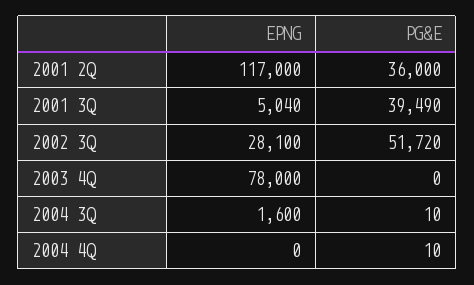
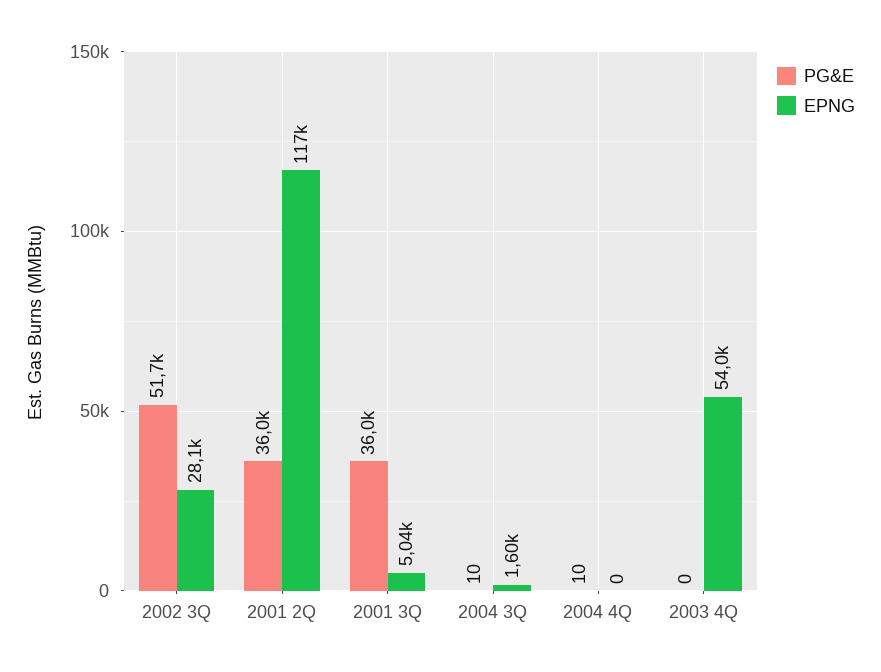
  {
    "EPNG": {
      "2001 2Q": 117000,
      "2001 3Q": 5040,
      "2002 3Q": 28100,
-     "2003 4Q": 78000,
+     "2003 4Q": 54000,
      "2004 3Q": 1600,
      "2004 4Q": 0
    },
    "PG&E": {
      "2001 2Q": 36000,
-     "2001 3Q": 39490,
+     "2001 3Q": 36000,
      "2002 3Q": 51720,
      "2003 4Q": 0,
      "2004 3Q": 10,
      "2004 4Q": 10
    }
  }

